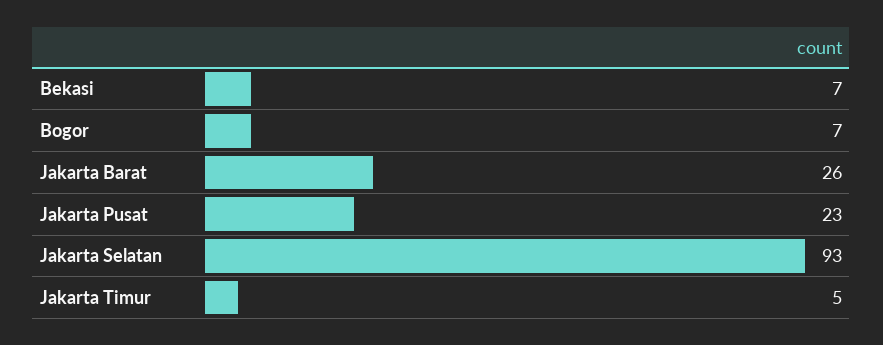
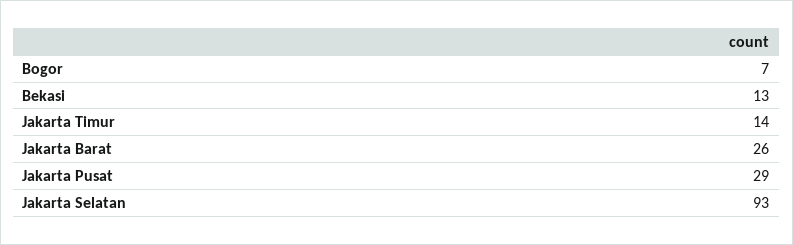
  {
-   "Bekasi": 7,
+   "Bekasi": 13,
    "Bogor": 7,
    "Jakarta Barat": 26,
-   "Jakarta Pusat": 23,
+   "Jakarta Pusat": 29,
    "Jakarta Selatan": 93,
-   "Jakarta Timur": 5
+   "Jakarta Timur": 14
  }

